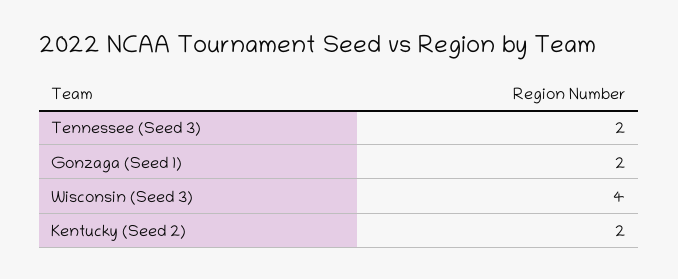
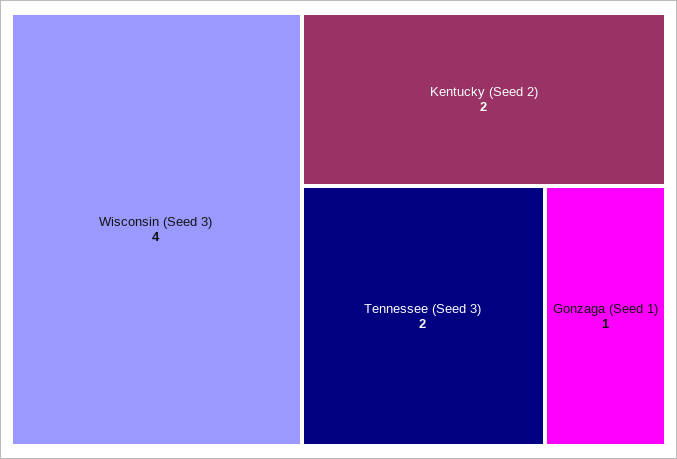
  {
    "Tennessee (Seed 3)": 2,
-   "Gonzaga (Seed 1)": 2,
+   "Gonzaga (Seed 1)": 1,
    "Wisconsin (Seed 3)": 4,
    "Kentucky (Seed 2)": 2
  }

